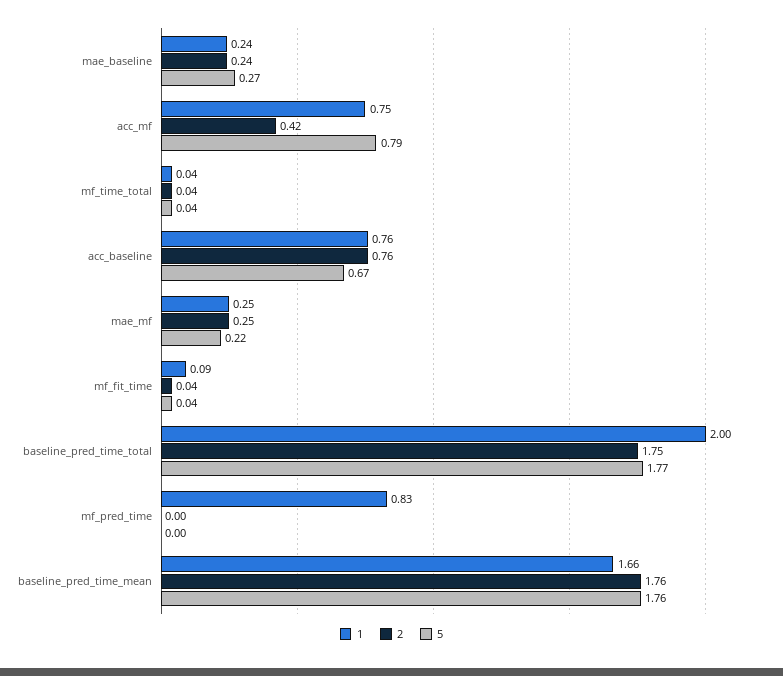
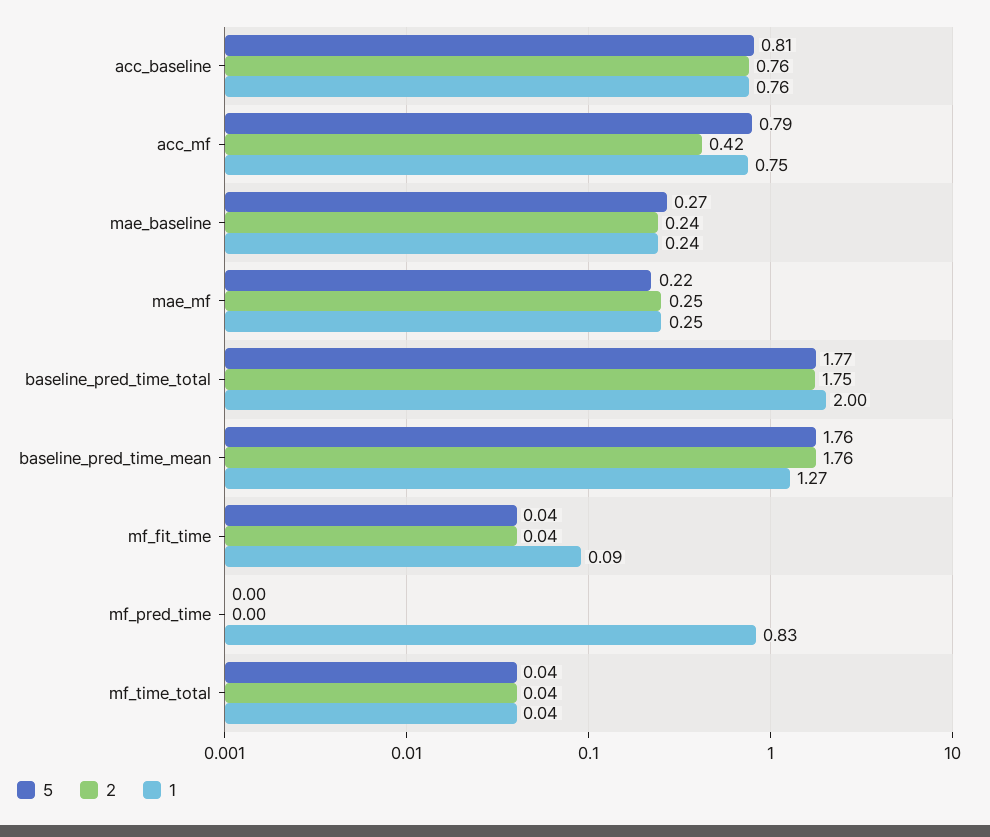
  {
    "1": {
      "mae_baseline": 0.24,
      "acc_mf": 0.75,
      "mf_time_total": 0.04,
      "acc_baseline": 0.76,
      "mae_mf": 0.25,
      "mf_fit_time": 0.09,
      "baseline_pred_time_total": 2,
      "mf_pred_time": 0.83,
-     "baseline_pred_time_mean": 1.66
+     "baseline_pred_time_mean": 1.27
    },
    "2": {
      "mae_baseline": 0.24,
      "acc_mf": 0.42,
      "mf_time_total": 0.04,
      "acc_baseline": 0.76,
      "mae_mf": 0.25,
      "mf_fit_time": 0.04,
      "baseline_pred_time_total": 1.75,
      "mf_pred_time": 0,
      "baseline_pred_time_mean": 1.76
    },
    "5": {
      "mae_baseline": 0.27,
      "acc_mf": 0.79,
      "mf_time_total": 0.04,
-     "acc_baseline": 0.67,
+     "acc_baseline": 0.81,
      "mae_mf": 0.22,
      "mf_fit_time": 0.04,
      "baseline_pred_time_total": 1.77,
      "mf_pred_time": 0,
      "baseline_pred_time_mean": 1.76
    }
  }

